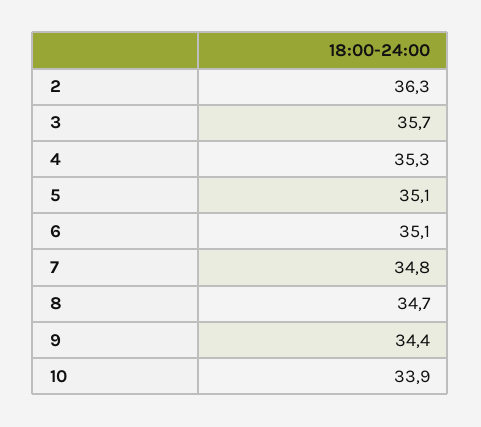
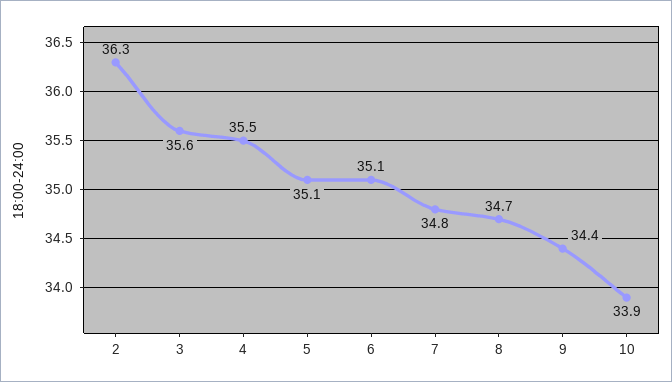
  {
    "2": 36.3,
-   "3": 35.7,
+   "3": 35.6,
-   "4": 35.3,
+   "4": 35.5,
    "5": 35.1,
    "6": 35.1,
    "7": 34.8,
    "8": 34.7,
    "9": 34.4,
    "10": 33.9
  }

